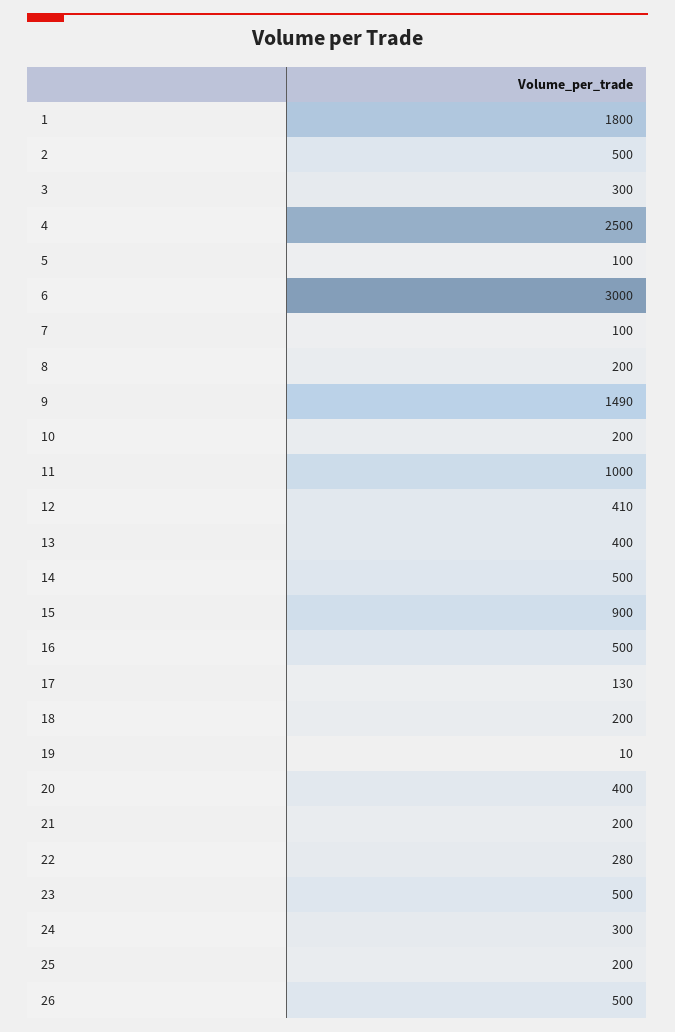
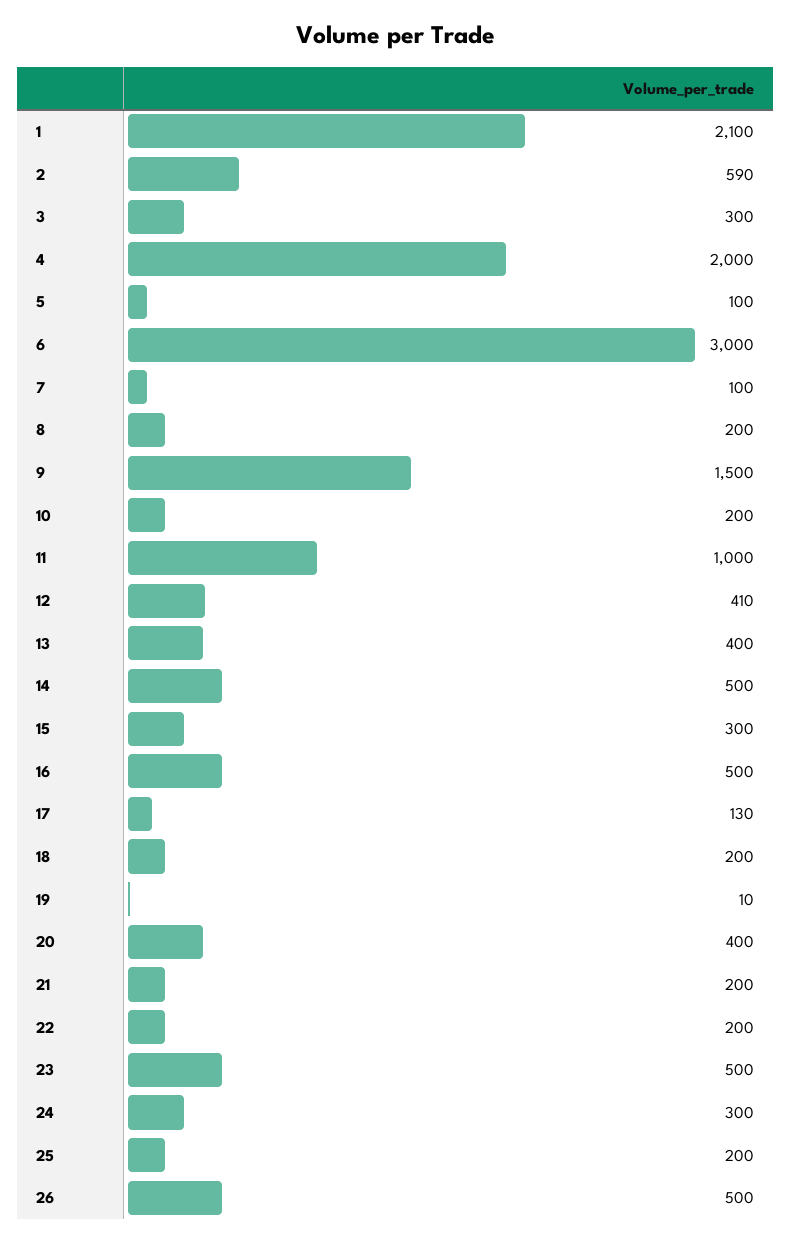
  {
-   "1": 1800,
+   "1": 2100,
-   "2": 500,
+   "2": 590,
    "3": 300,
-   "4": 2500,
+   "4": 2000,
    "5": 100,
    "6": 3000,
    "7": 100,
    "8": 200,
-   "9": 1490,
+   "9": 1500,
    "10": 200,
    "11": 1000,
    "12": 410,
    "13": 400,
    "14": 500,
-   "15": 900,
+   "15": 300,
    "16": 500,
    "17": 130,
    "18": 200,
    "19": 10,
    "20": 400,
    "21": 200,
-   "22": 280,
+   "22": 200,
    "23": 500,
    "24": 300,
    "25": 200,
    "26": 500
  }

